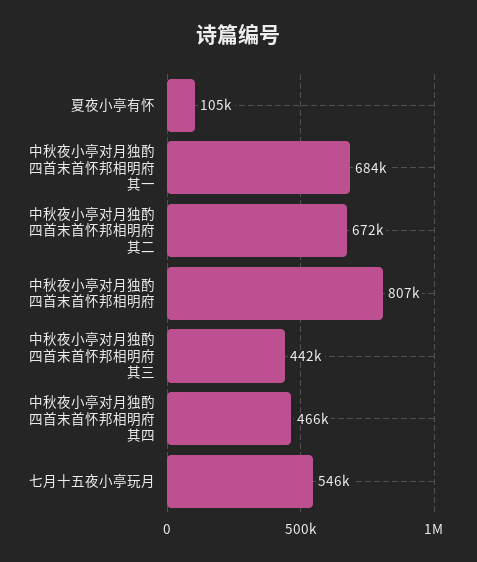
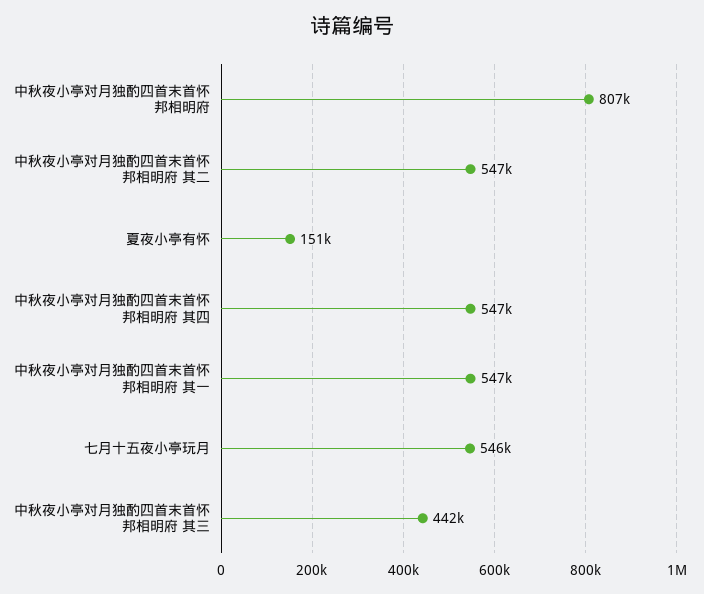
  {
-   "夏夜小亭有怀": 105000,
+   "夏夜小亭有怀": 151000,
-   "中秋夜小亭对月独酌四首末首怀邦相明府 其一": 684000,
+   "中秋夜小亭对月独酌四首末首怀邦相明府 其一": 547000,
-   "中秋夜小亭对月独酌四首末首怀邦相明府 其二": 672000,
+   "中秋夜小亭对月独酌四首末首怀邦相明府 其二": 547000,
    "中秋夜小亭对月独酌四首末首怀邦相明府": 807000,
    "中秋夜小亭对月独酌四首末首怀邦相明府 其三": 442000,
-   "中秋夜小亭对月独酌四首末首怀邦相明府 其四": 466000,
+   "中秋夜小亭对月独酌四首末首怀邦相明府 其四": 547000,
    "七月十五夜小亭玩月": 546000
  }

